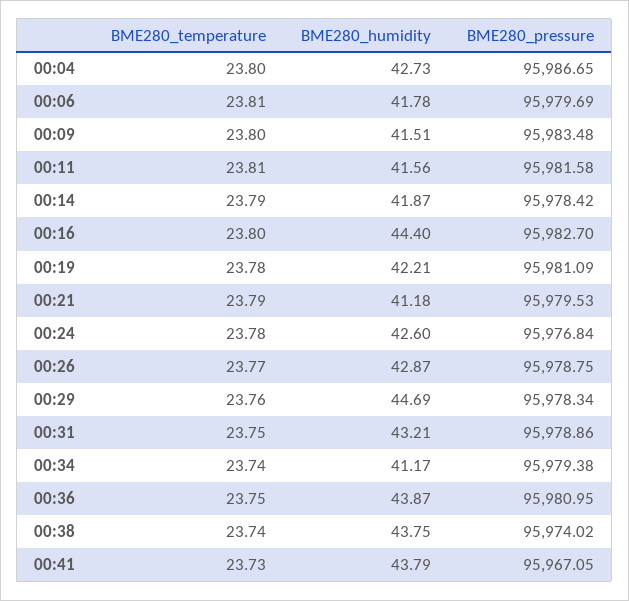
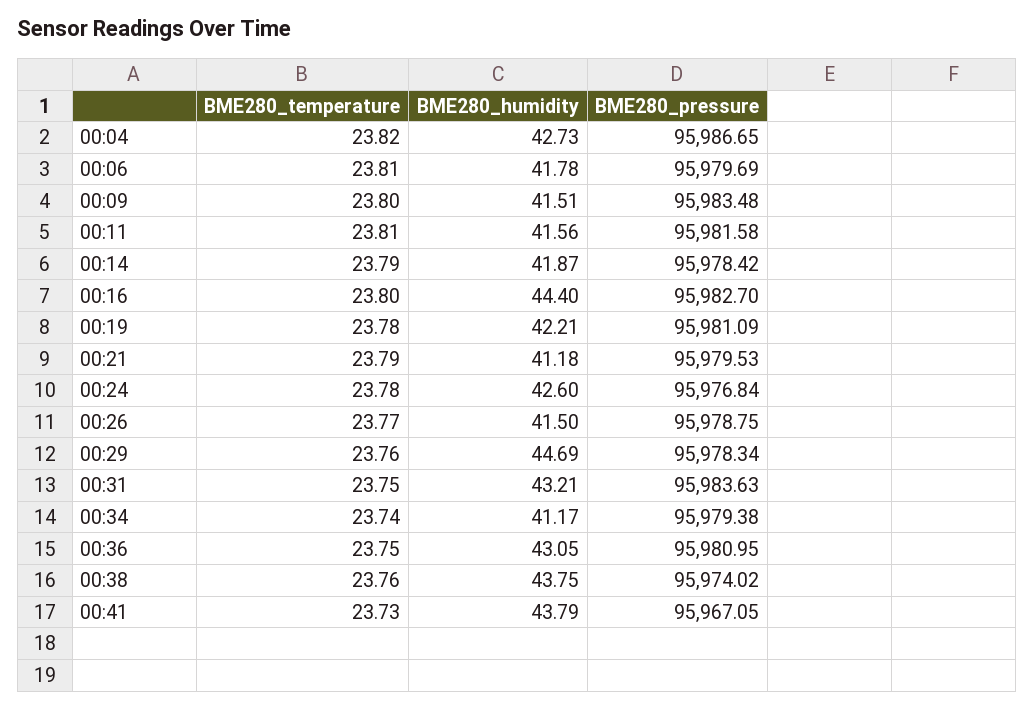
  {
    "BME280_temperature": {
-     "00:04": 23.8,
+     "00:04": 23.82,
      "00:06": 23.81,
      "00:09": 23.8,
      "00:11": 23.81,
      "00:14": 23.79,
      "00:16": 23.8,
      "00:19": 23.78,
      "00:21": 23.79,
      "00:24": 23.78,
      "00:26": 23.77,
      "00:29": 23.76,
      "00:31": 23.75,
      "00:34": 23.74,
      "00:36": 23.75,
-     "00:38": 23.74,
+     "00:38": 23.76,
      "00:41": 23.73
    },
    "BME280_humidity": {
      "00:04": 42.73,
      "00:06": 41.78,
      "00:09": 41.51,
      "00:11": 41.56,
      "00:14": 41.87,
      "00:16": 44.4,
      "00:19": 42.21,
      "00:21": 41.18,
      "00:24": 42.6,
-     "00:26": 42.87,
+     "00:26": 41.5,
      "00:29": 44.69,
      "00:31": 43.21,
      "00:34": 41.17,
-     "00:36": 43.87,
+     "00:36": 43.05,
      "00:38": 43.75,
      "00:41": 43.79
    },
    "BME280_pressure": {
      "00:04": 95986.65,
      "00:06": 95979.69,
      "00:09": 95983.48,
      "00:11": 95981.58,
      "00:14": 95978.42,
      "00:16": 95982.7,
      "00:19": 95981.09,
      "00:21": 95979.53,
      "00:24": 95976.84,
      "00:26": 95978.75,
      "00:29": 95978.34,
-     "00:31": 95978.86,
+     "00:31": 95983.63,
      "00:34": 95979.38,
      "00:36": 95980.95,
      "00:38": 95974.02,
      "00:41": 95967.05
    }
  }

